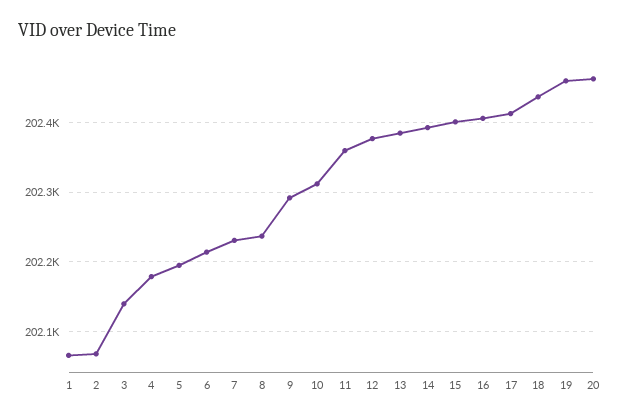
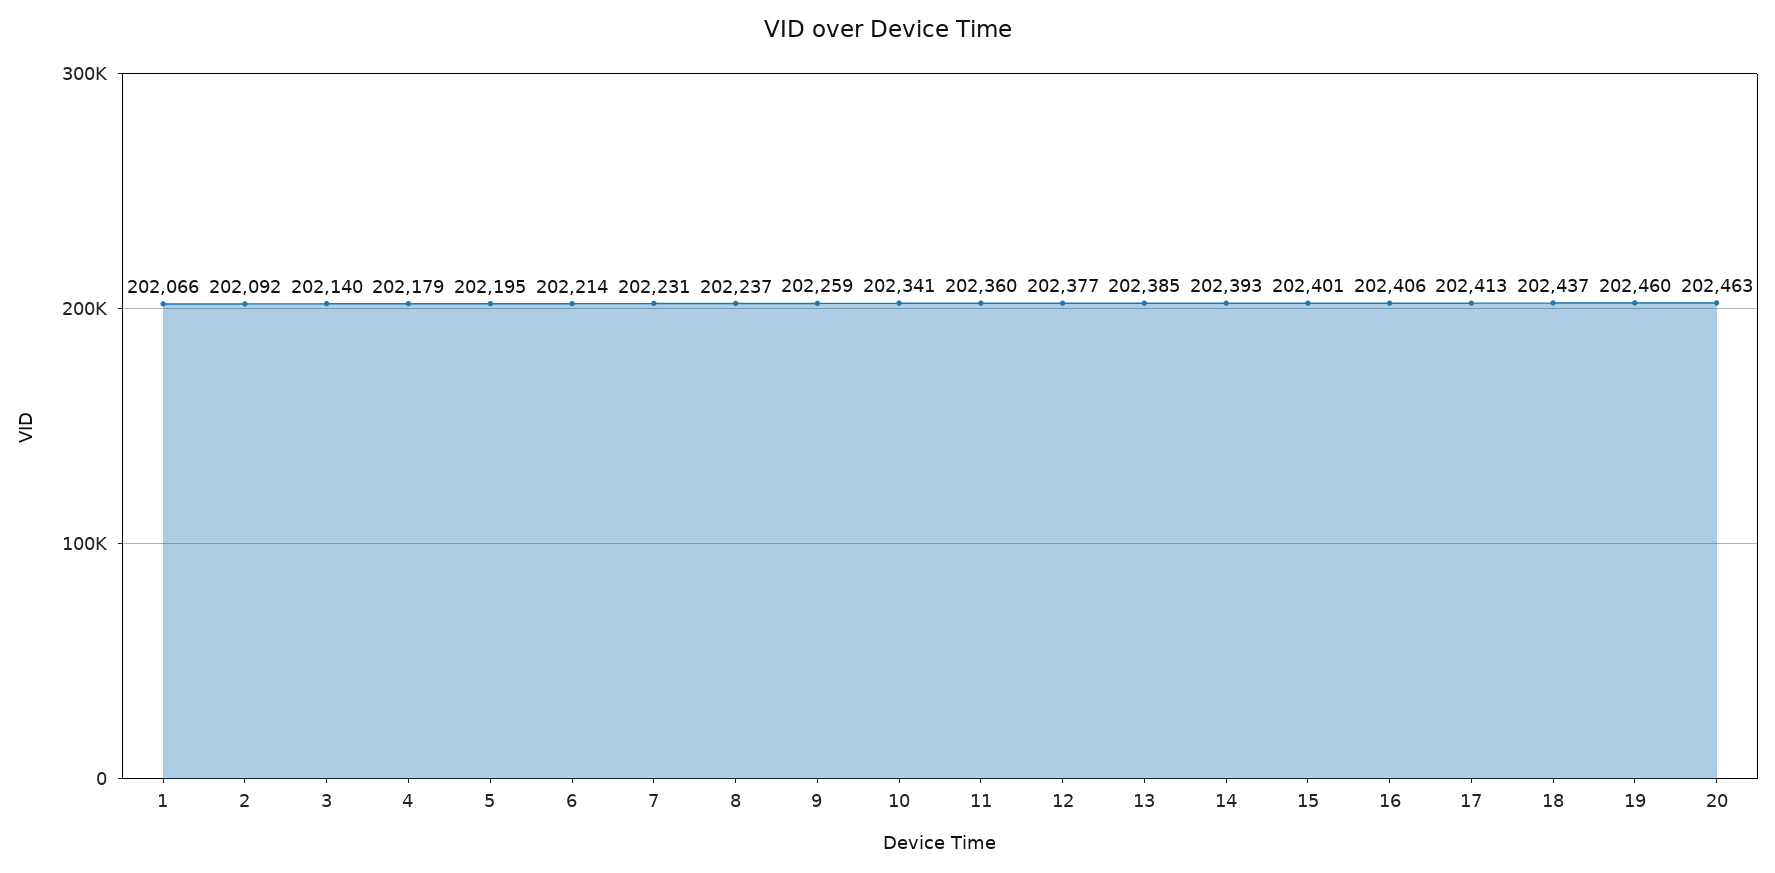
  {
    "1": 202066,
-   "2": 202070,
+   "2": 202092,
    "3": 202140,
    "4": 202179,
    "5": 202195,
    "6": 202214,
    "7": 202231,
    "8": 202237,
-   "9": 202290,
+   "9": 202259,
-   "10": 202310,
+   "10": 202341,
    "11": 202360,
    "12": 202377,
    "13": 202385,
    "14": 202393,
    "15": 202401,
    "16": 202406,
    "17": 202413,
    "18": 202437,
    "19": 202460,
    "20": 202463
  }

